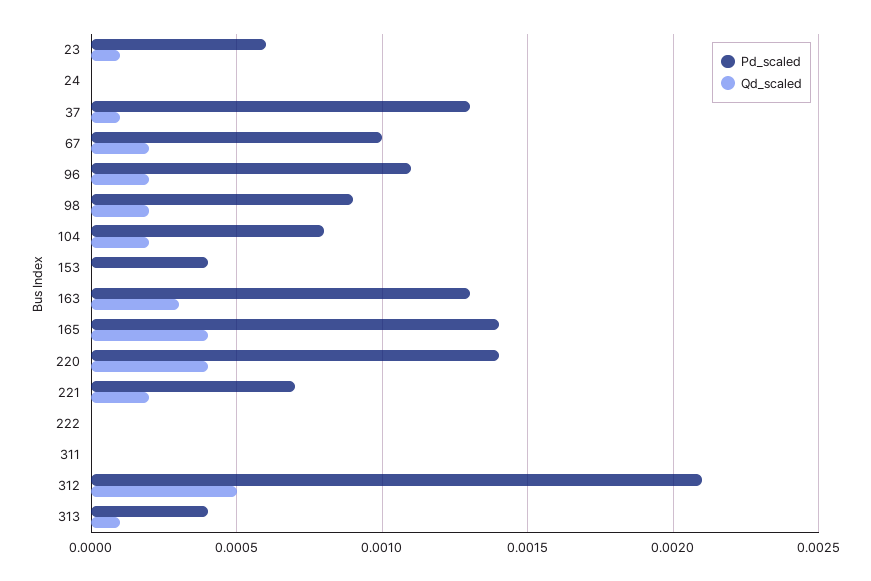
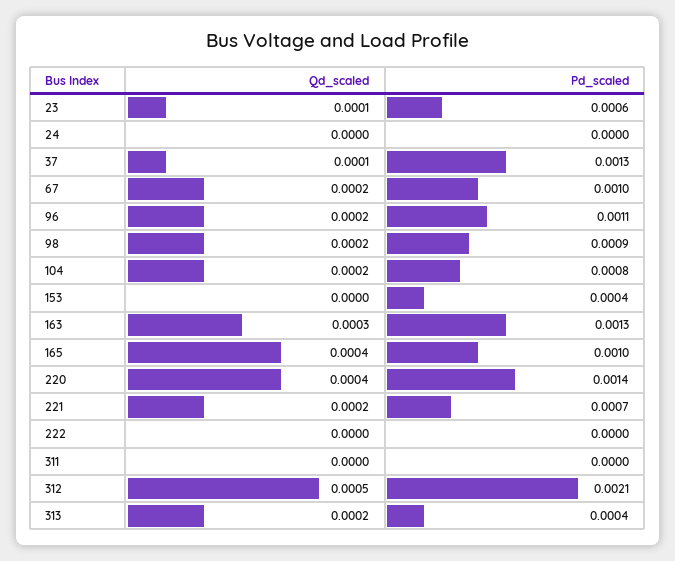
  {
    "Pd_scaled": {
      "23": 0.0006,
      "24": 0,
      "37": 0.0013,
      "67": 0.001,
      "96": 0.0011,
      "98": 0.0009,
      "104": 0.0008,
      "153": 0.0004,
      "163": 0.0013,
-     "165": 0.0014,
+     "165": 0.001,
      "220": 0.0014,
      "221": 0.0007,
      "222": 0,
      "311": 0,
      "312": 0.0021,
      "313": 0.0004
    },
    "Qd_scaled": {
      "23": 0.0001,
      "24": 0,
      "37": 0.0001,
      "67": 0.0002,
      "96": 0.0002,
      "98": 0.0002,
      "104": 0.0002,
      "153": 0,
      "163": 0.0003,
      "165": 0.0004,
      "220": 0.0004,
      "221": 0.0002,
      "222": 0,
      "311": 0,
      "312": 0.0005,
-     "313": 0.0001
+     "313": 0.0002
    }
  }

